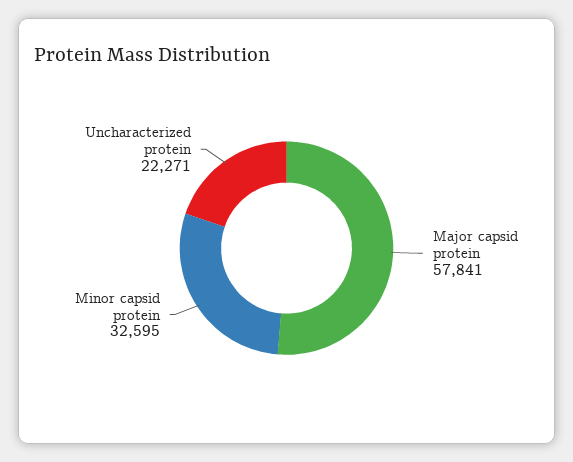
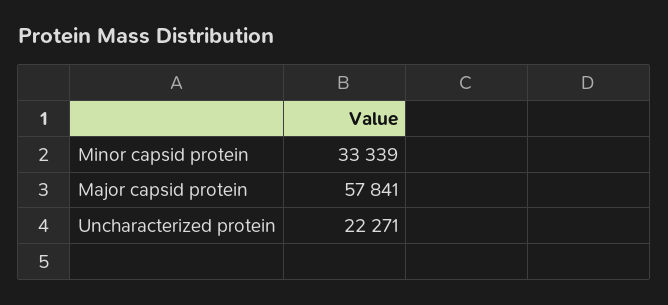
  {
    "Major capsid protein": 57841,
-   "Minor capsid protein": 32595,
+   "Minor capsid protein": 33339,
    "Uncharacterized protein": 22271
  }

